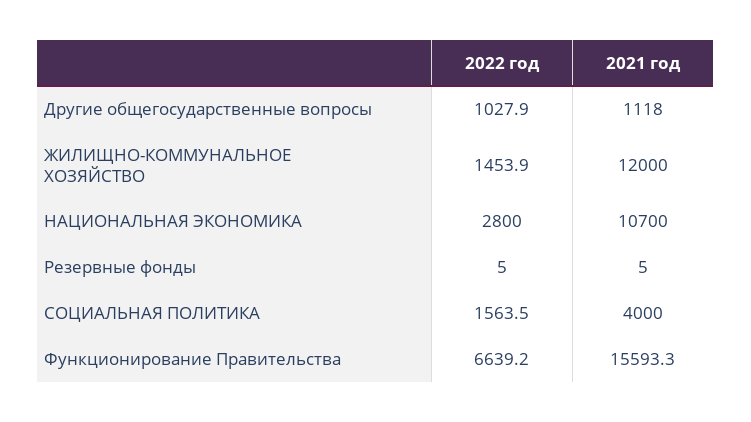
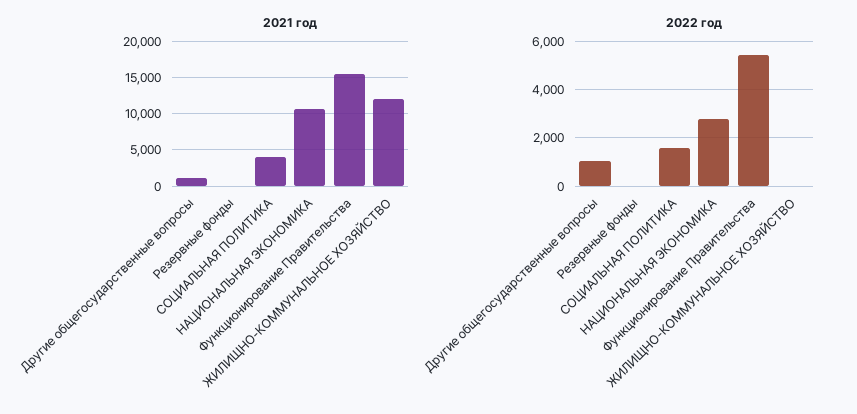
  {
    "2022 год": {
      "Другие общегосударственные вопросы": 1027.9,
-     "ЖИЛИЩНО-КОММУНАЛЬНОЕ ХОЗЯЙСТВО": 1453.9,
+     "ЖИЛИЩНО-КОММУНАЛЬНОЕ ХОЗЯЙСТВО": 0,
      "НАЦИОНАЛЬНАЯ ЭКОНОМИКА": 2800,
      "Резервные фонды": 5,
      "СОЦИАЛЬНАЯ ПОЛИТИКА": 1563.5,
-     "Функционирование Правительства": 6639.2
+     "Функционирование Правительства": 5500
    },
    "2021 год": {
      "Другие общегосударственные вопросы": 1118,
      "ЖИЛИЩНО-КОММУНАЛЬНОЕ ХОЗЯЙСТВО": 12000,
      "НАЦИОНАЛЬНАЯ ЭКОНОМИКА": 10700,
      "Резервные фонды": 5,
      "СОЦИАЛЬНАЯ ПОЛИТИКА": 4000,
      "Функционирование Правительства": 15593.3
    }
  }

